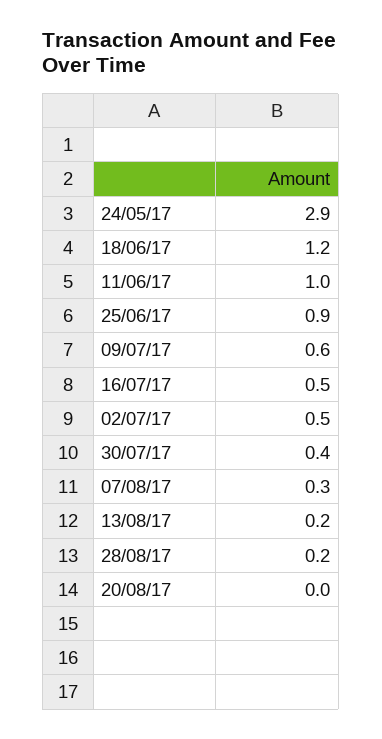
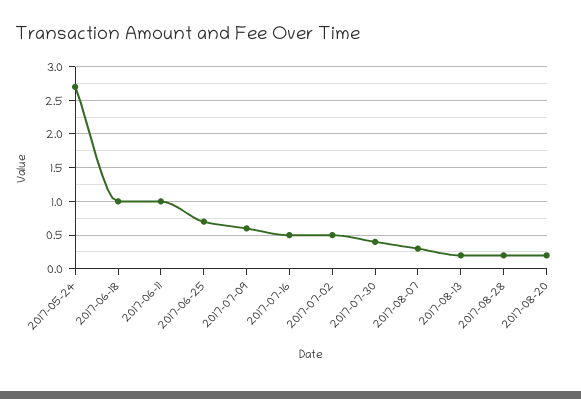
  {
-   "24/05/17": 2.9,
+   "24/05/17": 2.7,
-   "18/06/17": 1.2,
+   "18/06/17": 1,
    "11/06/17": 1,
-   "25/06/17": 0.9,
+   "25/06/17": 0.7,
    "09/07/17": 0.6,
    "16/07/17": 0.5,
    "02/07/17": 0.5,
    "30/07/17": 0.4,
    "07/08/17": 0.3,
    "13/08/17": 0.2,
    "28/08/17": 0.2,
-   "20/08/17": 0
+   "20/08/17": 0.2
  }

